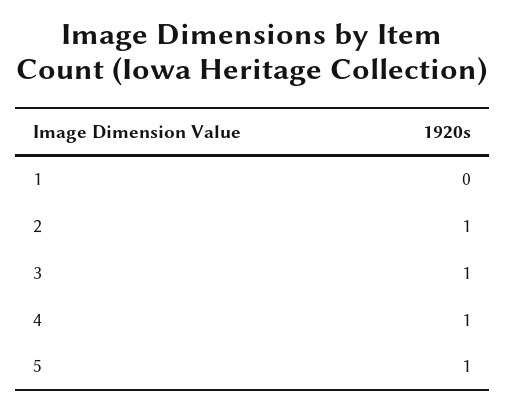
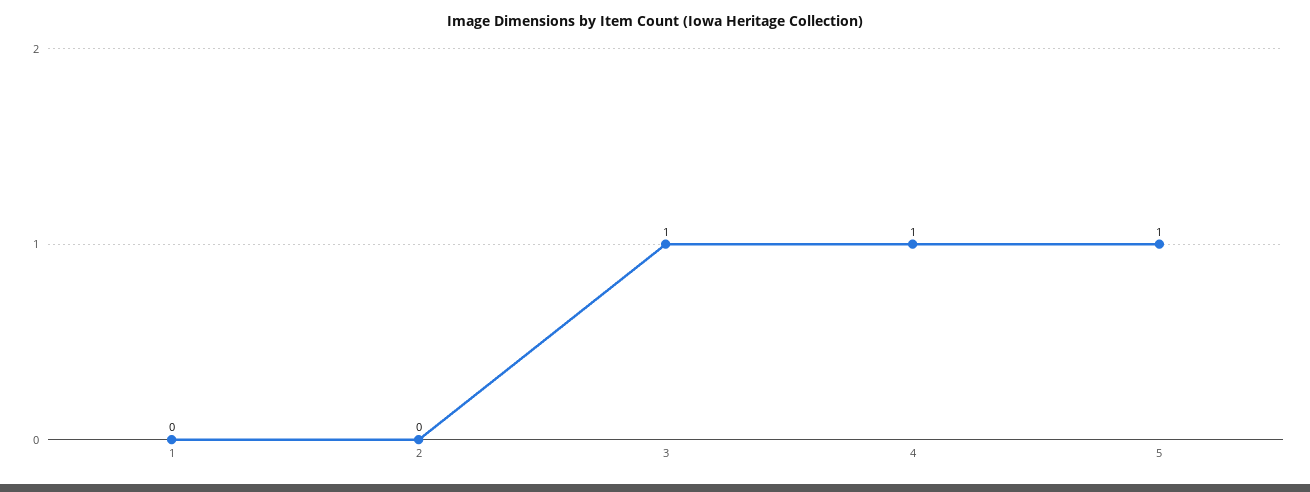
  {
    "1": 0,
-   "2": 1,
+   "2": 0,
    "3": 1,
    "4": 1,
    "5": 1
  }

